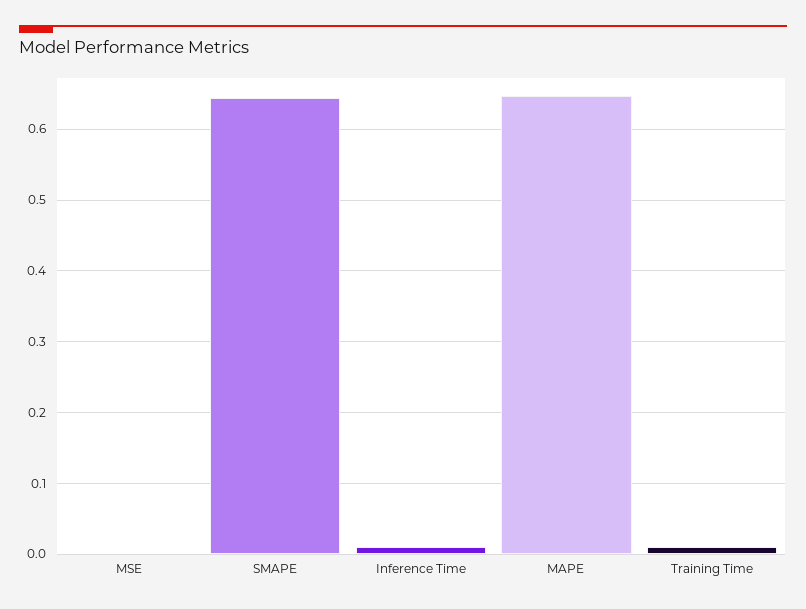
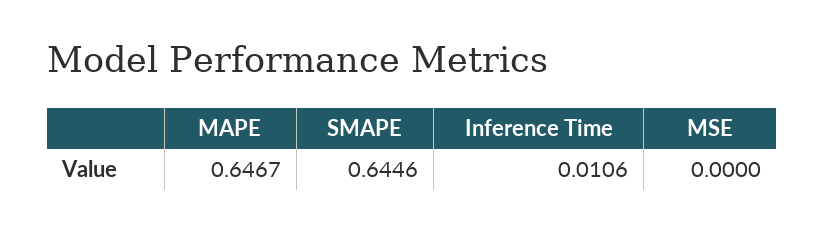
  {
    "MSE": 0,
    "SMAPE": 0.6446,
    "Inference Time": 0.0106,
-   "MAPE": 0.6467,
+   "MAPE": 0.6467
-   "Training Time": 0.01
  }

